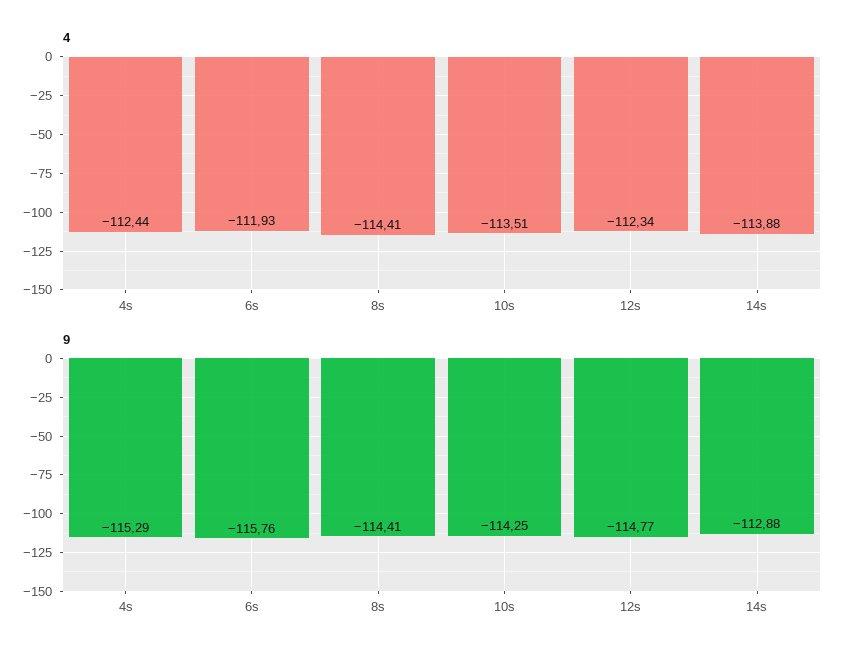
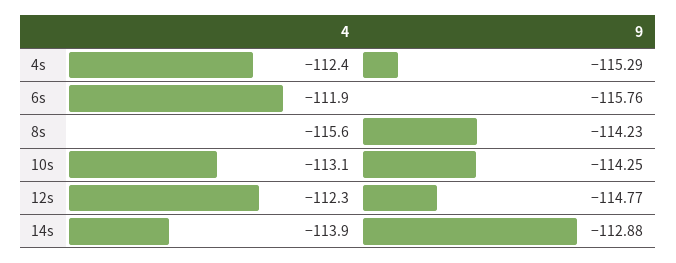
  {
    "4": {
      "4s": -112.44,
      "6s": -111.93,
-     "8s": -114.41,
+     "8s": -115.6,
-     "10s": -113.51,
+     "10s": -113.1,
      "12s": -112.34,
      "14s": -113.88
    },
    "9": {
      "4s": -115.29,
      "6s": -115.76,
-     "8s": -114.41,
+     "8s": -114.23,
      "10s": -114.25,
      "12s": -114.77,
      "14s": -112.88
    }
  }

